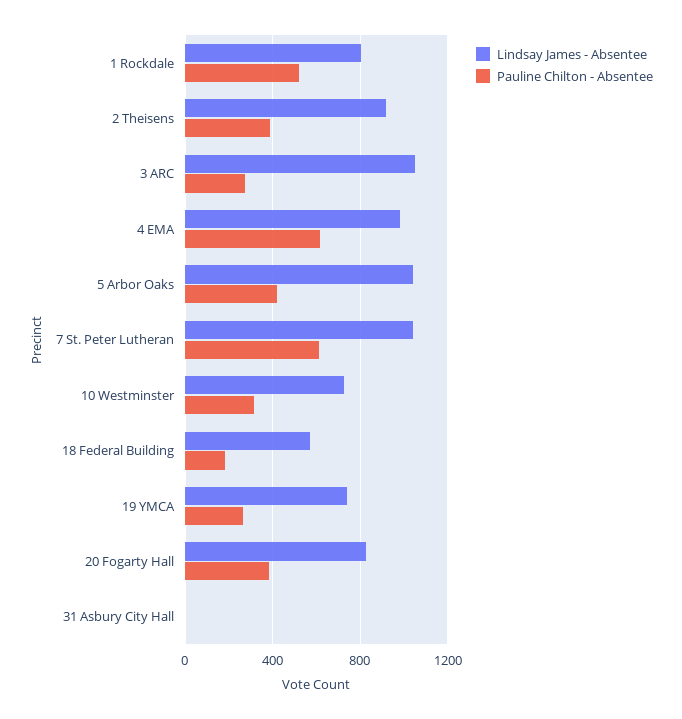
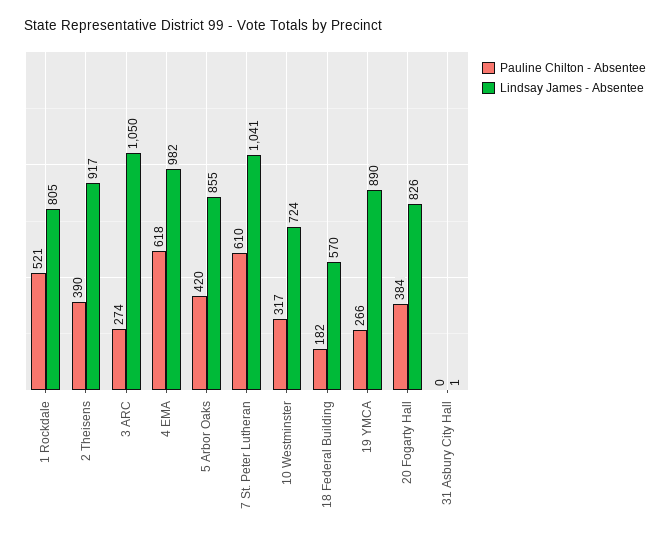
  {
    "Lindsay James - Absentee": {
      "1 Rockdale": 805,
      "2 Theisens": 917,
      "3 ARC": 1050,
      "4 EMA": 982,
-     "5 Arbor Oaks": 1050,
+     "5 Arbor Oaks": 855,
      "7 St. Peter Lutheran": 1041,
      "10 Westminster": 724,
      "18 Federal Building": 570,
-     "19 YMCA": 750,
+     "19 YMCA": 890,
      "20 Fogarty Hall": 826,
      "31 Asbury City Hall": 1
    },
    "Pauline Chilton - Absentee": {
      "1 Rockdale": 521,
      "2 Theisens": 390,
      "3 ARC": 274,
      "4 EMA": 618,
      "5 Arbor Oaks": 420,
      "7 St. Peter Lutheran": 610,
      "10 Westminster": 317,
      "18 Federal Building": 182,
      "19 YMCA": 266,
      "20 Fogarty Hall": 384,
      "31 Asbury City Hall": 0
    }
  }

